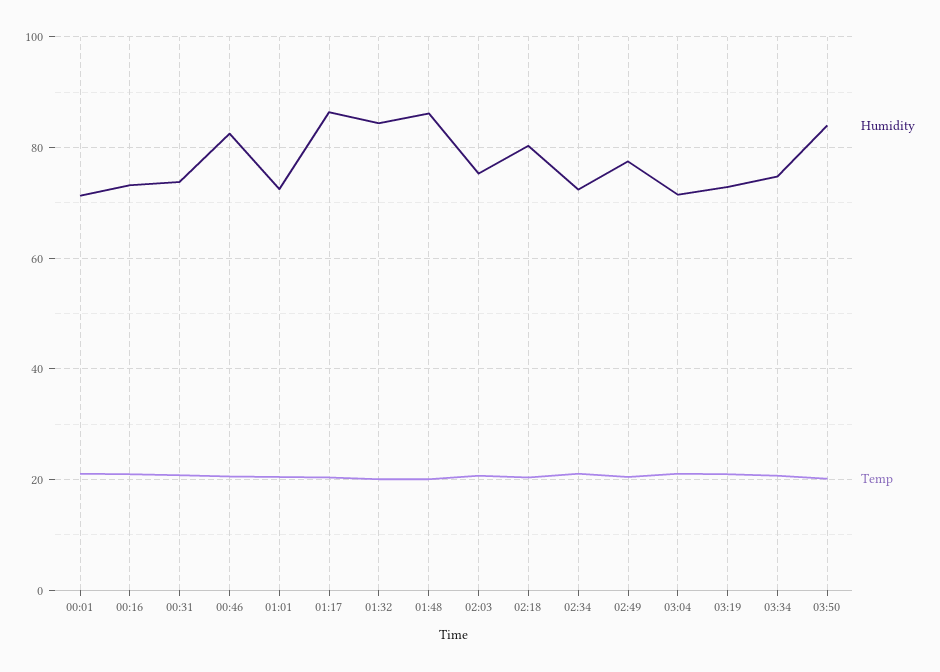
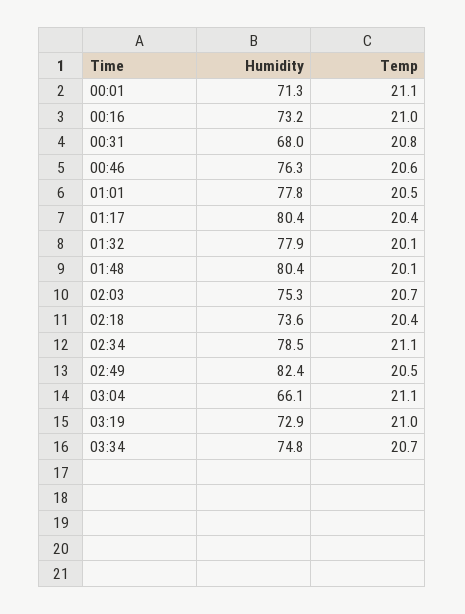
  {
    "Humidity": {
      "00:01": 71.3,
      "00:16": 73.2,
-     "00:31": 74,
+     "00:31": 68,
-     "00:46": 82,
+     "00:46": 76.3,
-     "01:01": 72,
+     "01:01": 77.8,
-     "01:17": 86,
+     "01:17": 80.4,
-     "01:32": 84,
+     "01:32": 77.9,
-     "01:48": 86,
+     "01:48": 80.4,
      "02:03": 75.3,
-     "02:18": 80,
+     "02:18": 73.6,
-     "02:34": 72,
+     "02:34": 78.5,
-     "02:49": 78,
+     "02:49": 82.4,
-     "03:04": 72,
+     "03:04": 66.1,
      "03:19": 72.9,
-     "03:34": 74.8,
+     "03:34": 74.8
-     "03:50": 84
    },
    "Temp": {
      "00:01": 21.1,
      "00:16": 21,
      "00:31": 20.8,
      "00:46": 20.6,
      "01:01": 20.5,
      "01:17": 20.4,
      "01:32": 20.1,
      "01:48": 20.1,
      "02:03": 20.7,
      "02:18": 20.4,
      "02:34": 21.1,
      "02:49": 20.5,
      "03:04": 21.1,
      "03:19": 21,
-     "03:34": 20.7,
+     "03:34": 20.7
-     "03:50": 20
    }
  }

